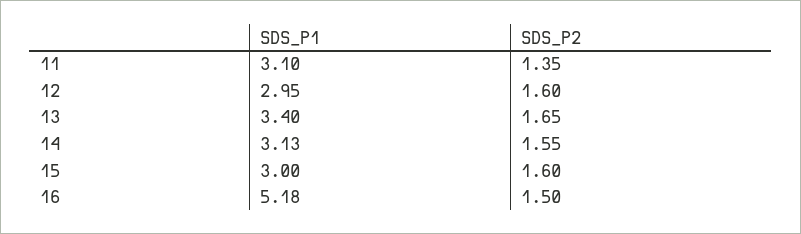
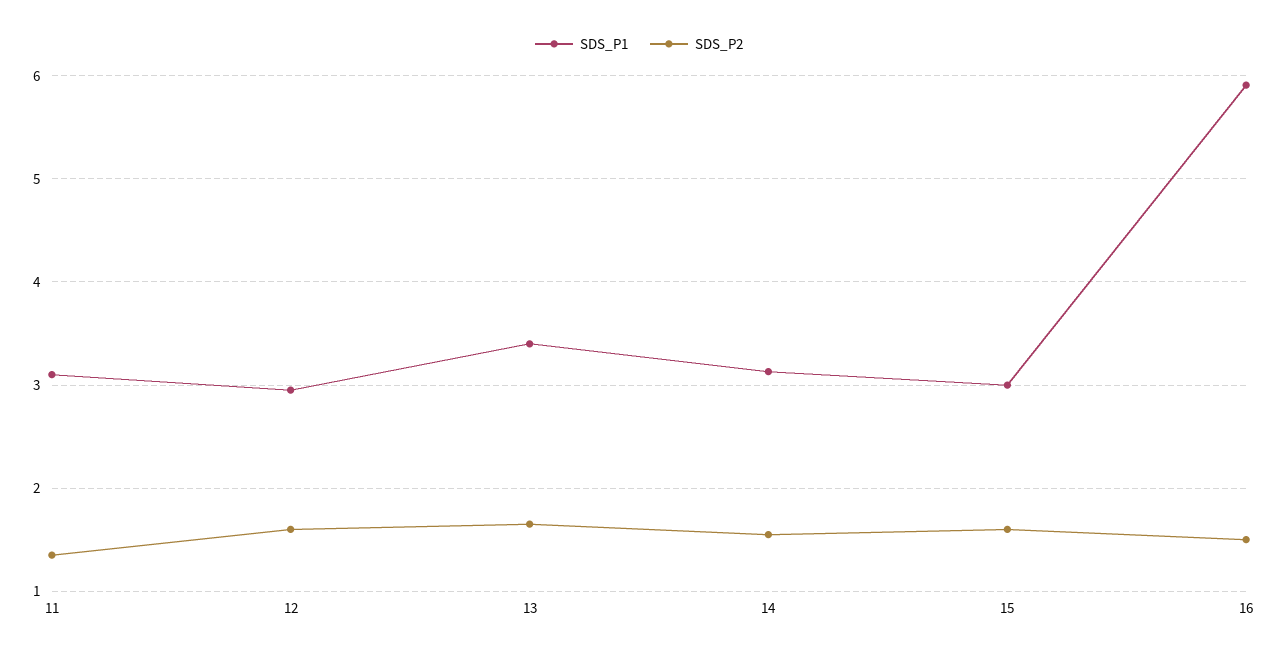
  {
    "SDS_P1": {
      "11": 3.1,
      "12": 2.95,
      "13": 3.4,
      "14": 3.13,
      "15": 3,
-     "16": 5.18
+     "16": 5.9
    },
    "SDS_P2": {
      "11": 1.35,
      "12": 1.6,
      "13": 1.65,
      "14": 1.55,
      "15": 1.6,
      "16": 1.5
    }
  }

